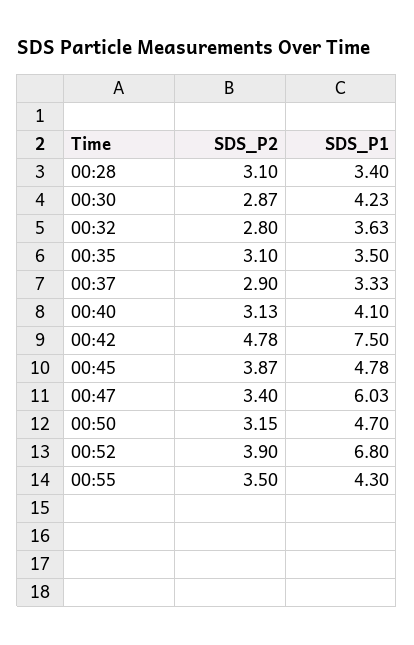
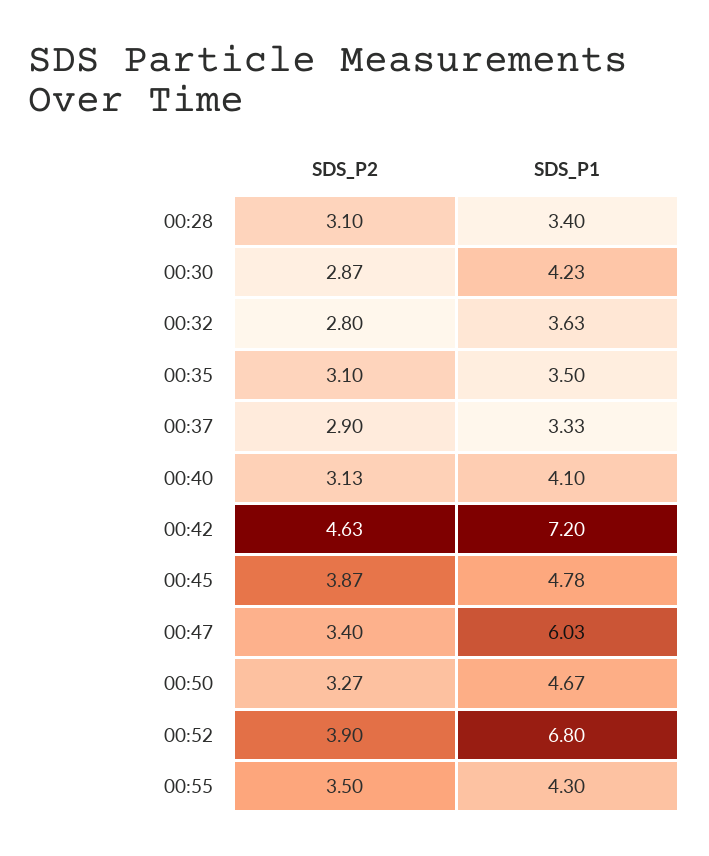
  {
    "SDS_P2": {
      "00:28": 3.1,
      "00:30": 2.87,
      "00:32": 2.8,
      "00:35": 3.1,
      "00:37": 2.9,
      "00:40": 3.13,
-     "00:42": 4.78,
+     "00:42": 4.63,
      "00:45": 3.87,
      "00:47": 3.4,
-     "00:50": 3.15,
+     "00:50": 3.27,
      "00:52": 3.9,
      "00:55": 3.5
    },
    "SDS_P1": {
      "00:28": 3.4,
      "00:30": 4.23,
      "00:32": 3.63,
      "00:35": 3.5,
      "00:37": 3.33,
      "00:40": 4.1,
-     "00:42": 7.5,
+     "00:42": 7.2,
      "00:45": 4.78,
      "00:47": 6.03,
-     "00:50": 4.7,
+     "00:50": 4.67,
      "00:52": 6.8,
      "00:55": 4.3
    }
  }

